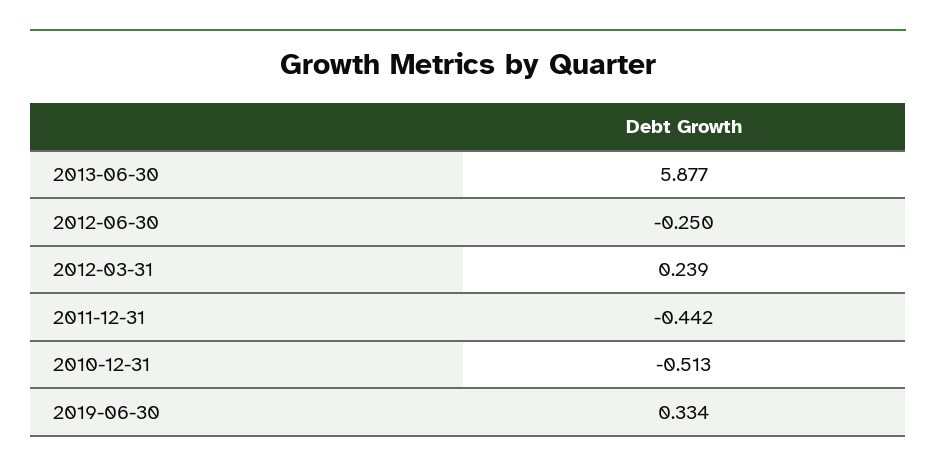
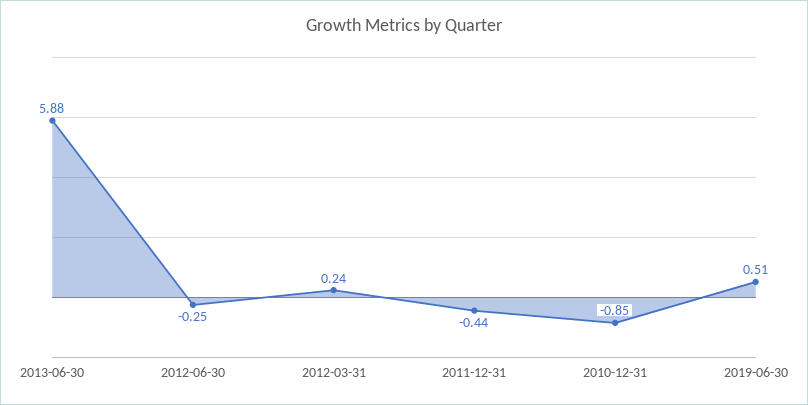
  {
    "2013-06-30": 5.877,
    "2012-06-30": -0.25,
    "2012-03-31": 0.239,
    "2011-12-31": -0.442,
-   "2010-12-31": -0.513,
+   "2010-12-31": -0.85,
-   "2019-06-30": 0.334
+   "2019-06-30": 0.51
  }

